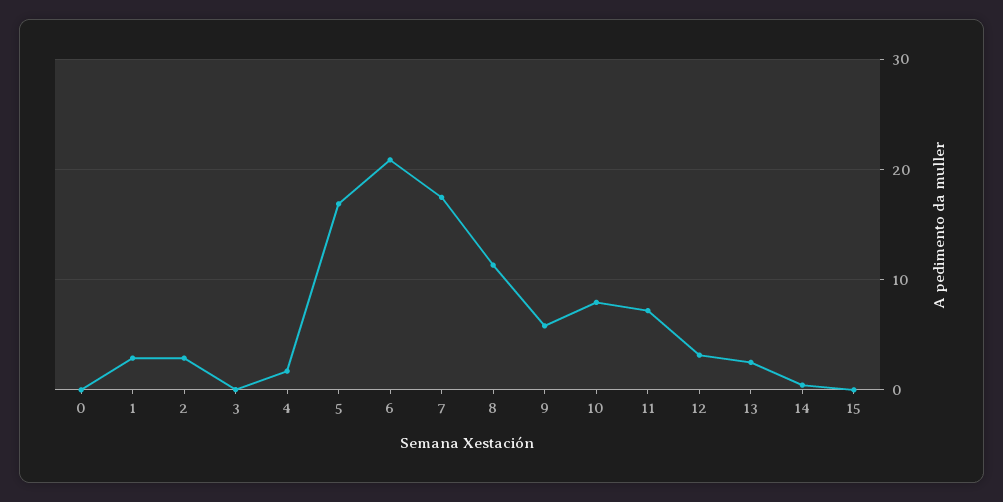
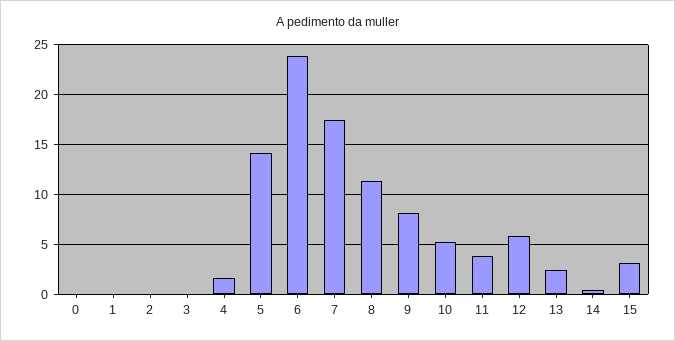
  {
    "0": 0,
-   "1": 3,
+   "1": 0,
-   "2": 3,
+   "2": 0,
    "3": 0,
    "4": 2,
-   "5": 17,
+   "5": 14,
-   "6": 21,
+   "6": 24,
    "7": 17,
    "8": 11,
-   "9": 6,
+   "9": 8,
-   "10": 8,
+   "10": 5,
-   "11": 7,
+   "11": 4,
-   "12": 3,
+   "12": 6,
    "13": 2,
    "14": 0,
-   "15": 0
+   "15": 3
  }

